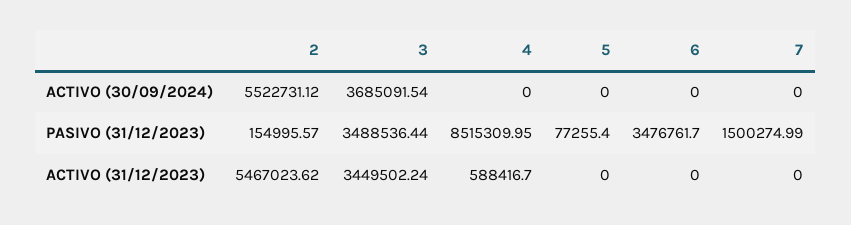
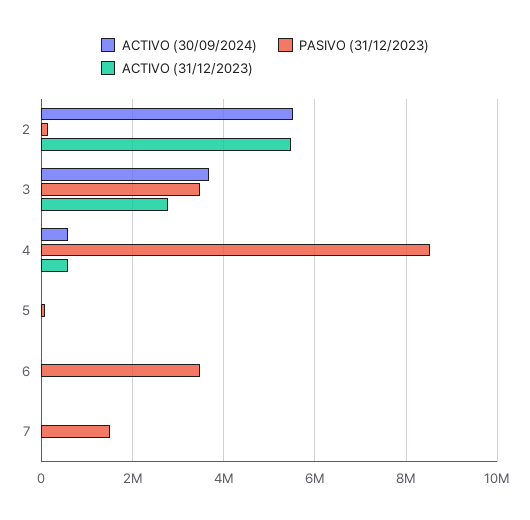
  {
    "ACTIVO (30/09/2024)": {
      "2": 5522731.12,
      "3": 3685091.54,
-     "4": 0,
+     "4": 600000,
      "5": 0,
      "6": 0,
      "7": 0
    },
    "PASIVO (31/12/2023)": {
      "2": 154995.57,
      "3": 3488536.44,
      "4": 8515309.95,
      "5": 77255.4,
      "6": 3476761.7,
      "7": 1500274.99
    },
    "ACTIVO (31/12/2023)": {
      "2": 5467023.62,
-     "3": 3449502.24,
+     "3": 2800000,
      "4": 588416.7,
      "5": 0,
      "6": 0,
      "7": 0
    }
  }

